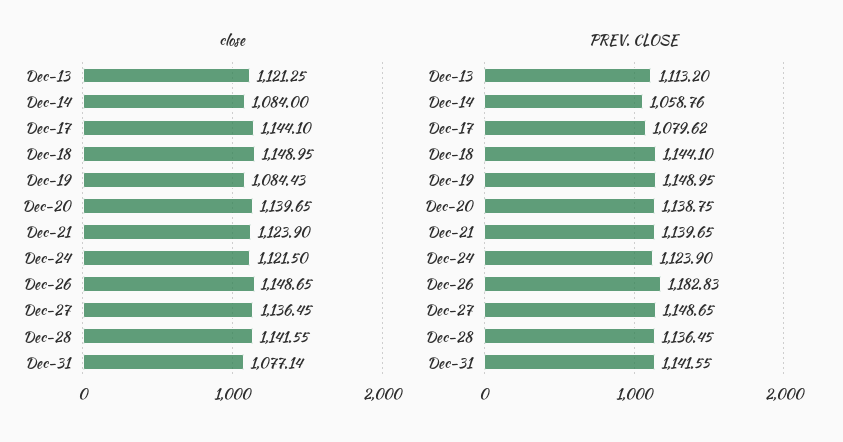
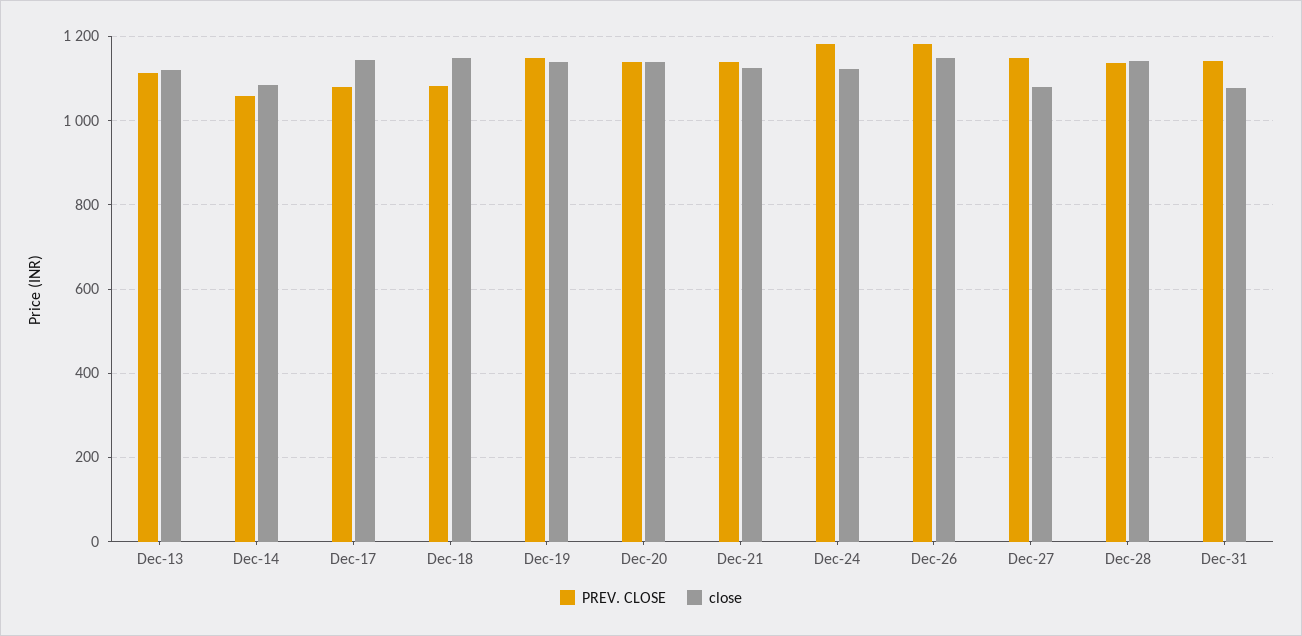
  {
    "close": {
      "Dec-13": 1121.25,
      "Dec-14": 1084,
      "Dec-17": 1144.1,
      "Dec-18": 1148.95,
-     "Dec-19": 1084.43,
+     "Dec-19": 1140,
      "Dec-20": 1139.65,
      "Dec-21": 1123.9,
      "Dec-24": 1121.5,
      "Dec-26": 1148.65,
-     "Dec-27": 1136.45,
+     "Dec-27": 1080,
      "Dec-28": 1141.55,
      "Dec-31": 1077.14
    },
    "PREV. CLOSE": {
      "Dec-13": 1113.2,
      "Dec-14": 1058.76,
      "Dec-17": 1079.62,
-     "Dec-18": 1144.1,
+     "Dec-18": 1080,
      "Dec-19": 1148.95,
      "Dec-20": 1138.75,
      "Dec-21": 1139.65,
-     "Dec-24": 1123.9,
+     "Dec-24": 1180,
      "Dec-26": 1182.83,
      "Dec-27": 1148.65,
      "Dec-28": 1136.45,
      "Dec-31": 1141.55
    }
  }

